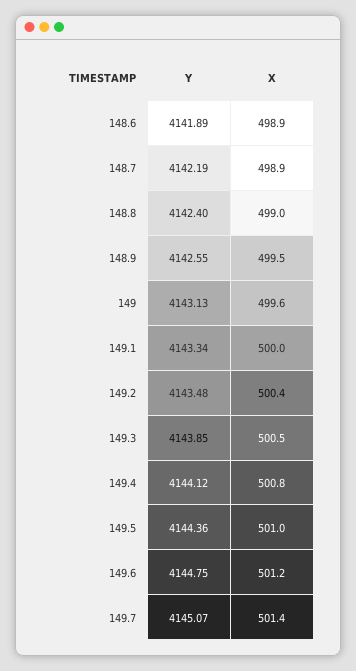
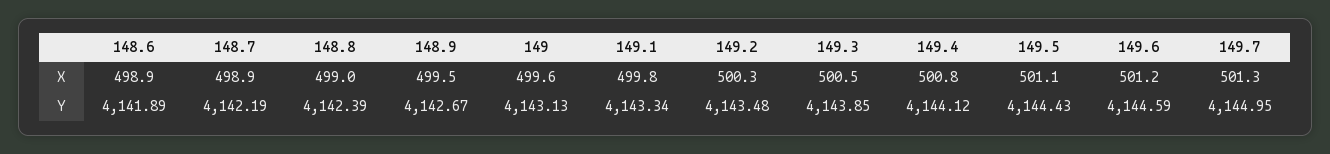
  {
    "Y": {
      "148.6": 4141.89,
      "148.7": 4142.19,
-     "148.8": 4142.4,
+     "148.8": 4142.39,
-     "148.9": 4142.55,
+     "148.9": 4142.67,
      "149": 4143.13,
      "149.1": 4143.34,
      "149.2": 4143.48,
      "149.3": 4143.85,
      "149.4": 4144.12,
-     "149.5": 4144.36,
+     "149.5": 4144.43,
-     "149.6": 4144.75,
+     "149.6": 4144.59,
-     "149.7": 4145.07
+     "149.7": 4144.95
    },
    "X": {
      "148.6": 498.9,
      "148.7": 498.9,
      "148.8": 499,
      "148.9": 499.5,
      "149": 499.6,
-     "149.1": 500,
+     "149.1": 499.8,
-     "149.2": 500.4,
+     "149.2": 500.3,
      "149.3": 500.5,
      "149.4": 500.8,
-     "149.5": 501,
+     "149.5": 501.1,
      "149.6": 501.2,
-     "149.7": 501.4
+     "149.7": 501.3
    }
  }

